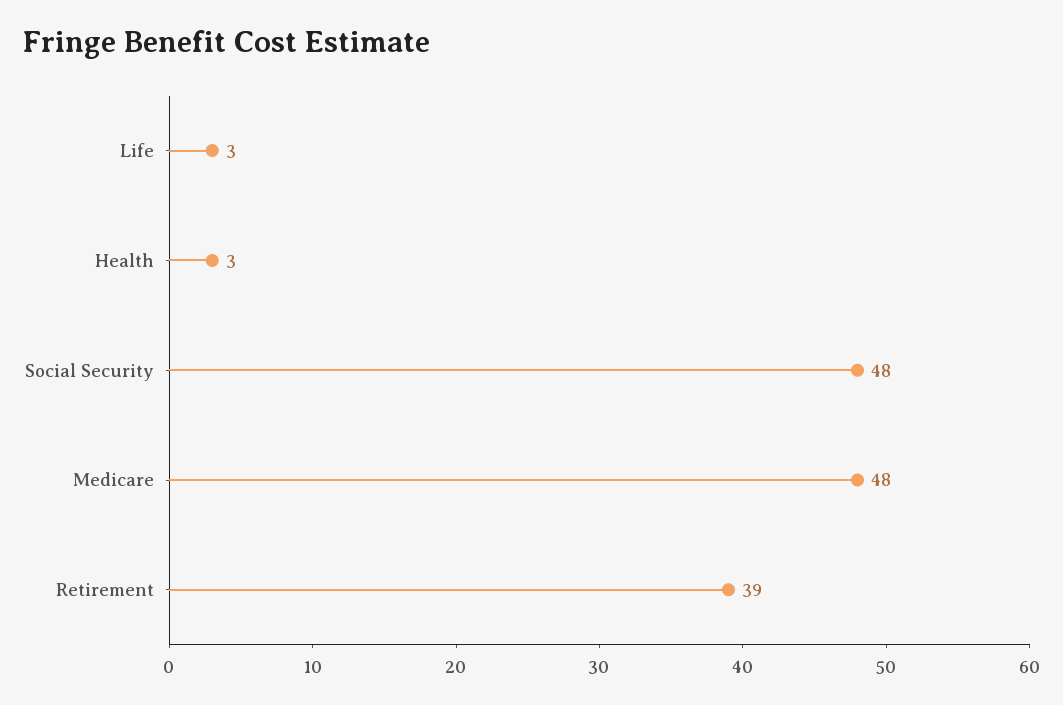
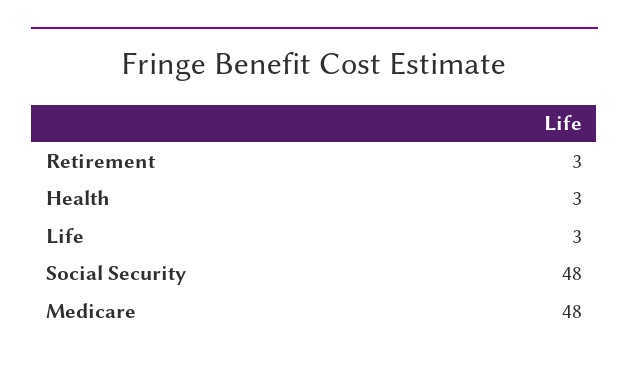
  {
    "Life": 3,
    "Health": 3,
    "Social Security": 48,
    "Medicare": 48,
-   "Retirement": 39
+   "Retirement": 3
  }

